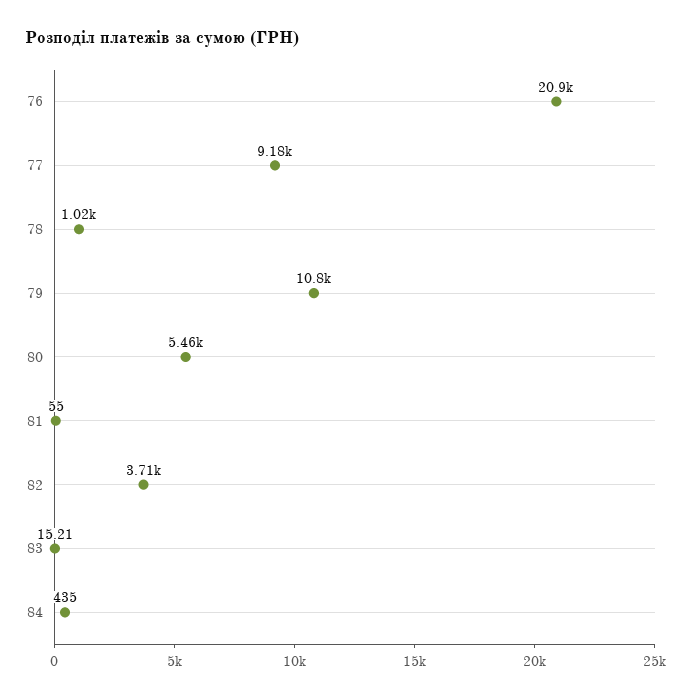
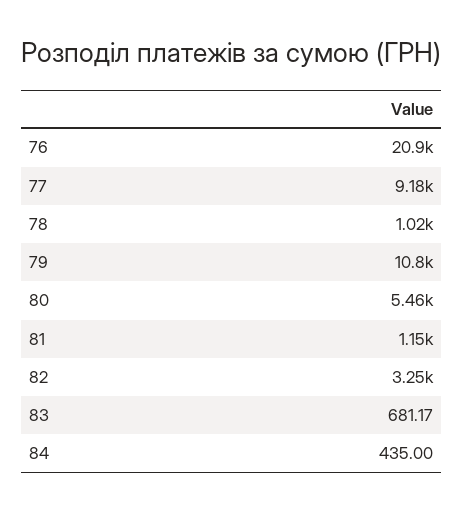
  {
    "76": 20900,
    "77": 9180,
    "78": 1020,
    "79": 10800,
    "80": 5460,
-   "81": 55,
+   "81": 1150,
-   "82": 3710,
+   "82": 3250,
-   "83": 15.21,
+   "83": 681.17,
    "84": 435
  }

